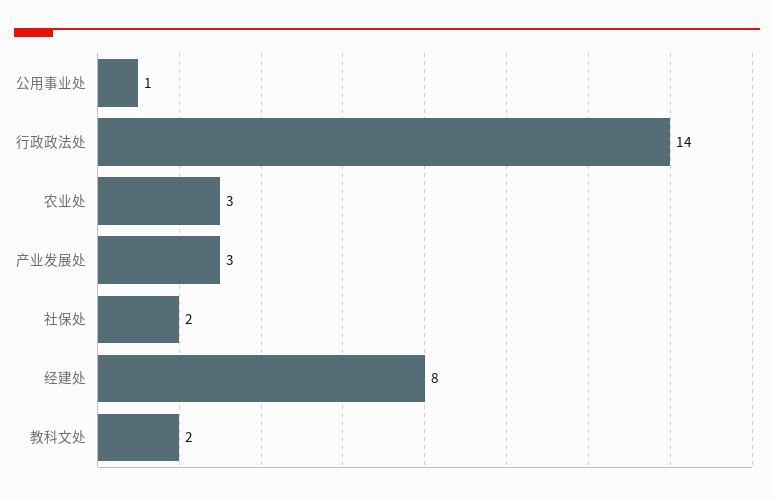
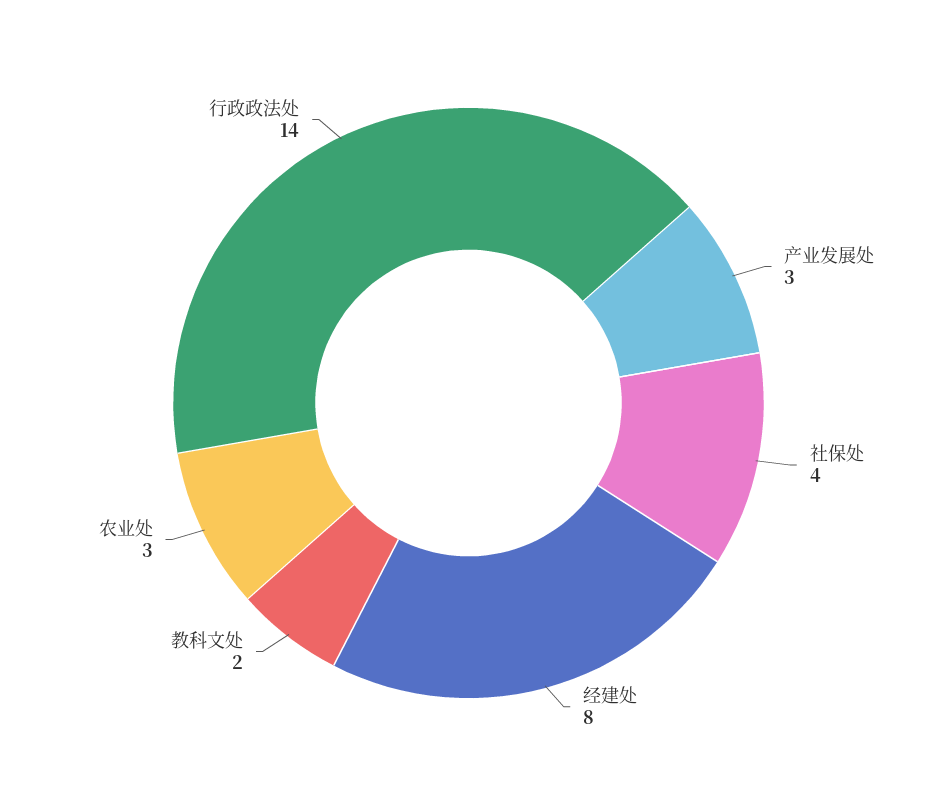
  {
-   "公用事业处": 1,
    "行政政法处": 14,
    "农业处": 3,
    "产业发展处": 3,
-   "社保处": 2,
+   "社保处": 4,
    "经建处": 8,
    "教科文处": 2
  }

